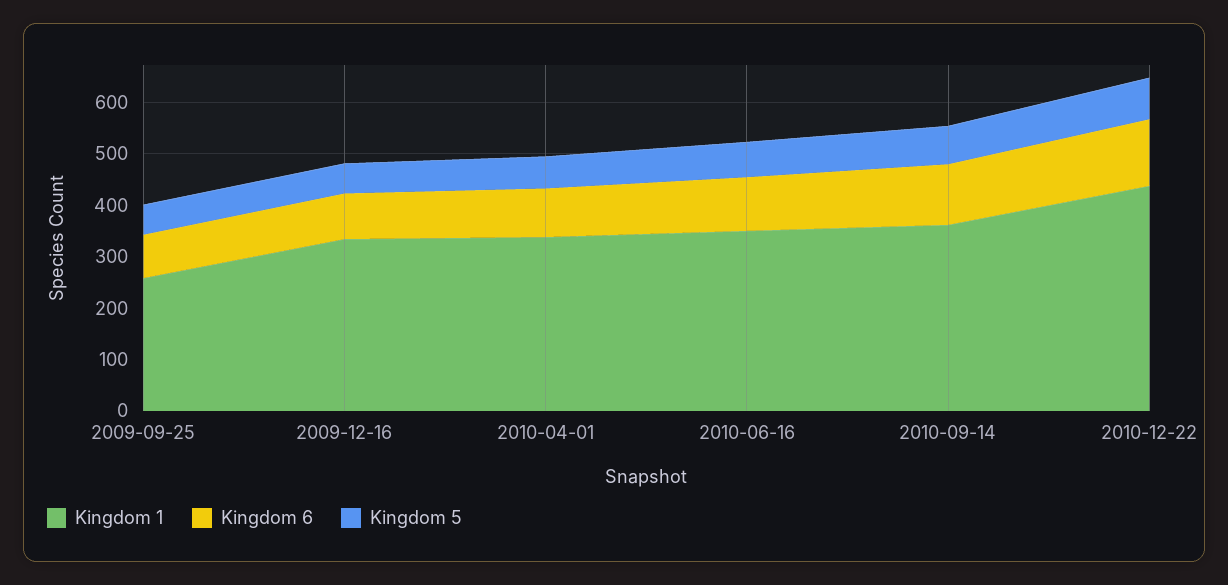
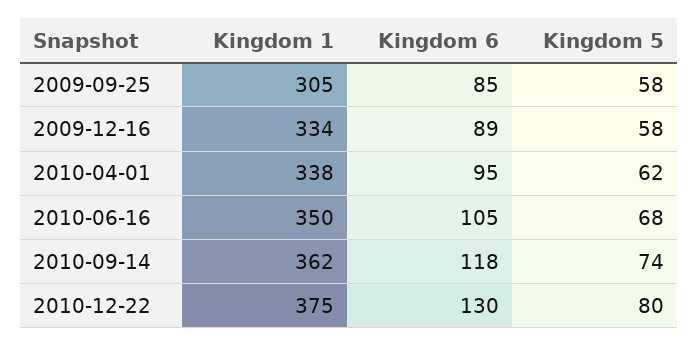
  {
    "Kingdom 1": {
-     "2009-09-25": 260,
+     "2009-09-25": 305,
      "2009-12-16": 334,
      "2010-04-01": 338,
      "2010-06-16": 350,
      "2010-09-14": 362,
-     "2010-12-22": 440
+     "2010-12-22": 375
    },
    "Kingdom 6": {
      "2009-09-25": 85,
      "2009-12-16": 89,
      "2010-04-01": 95,
      "2010-06-16": 105,
      "2010-09-14": 118,
      "2010-12-22": 130
    },
    "Kingdom 5": {
      "2009-09-25": 58,
      "2009-12-16": 58,
      "2010-04-01": 62,
      "2010-06-16": 68,
      "2010-09-14": 74,
      "2010-12-22": 80
    }
  }

